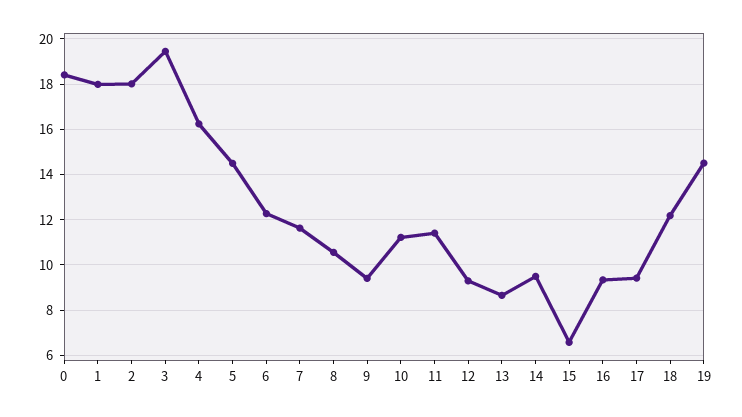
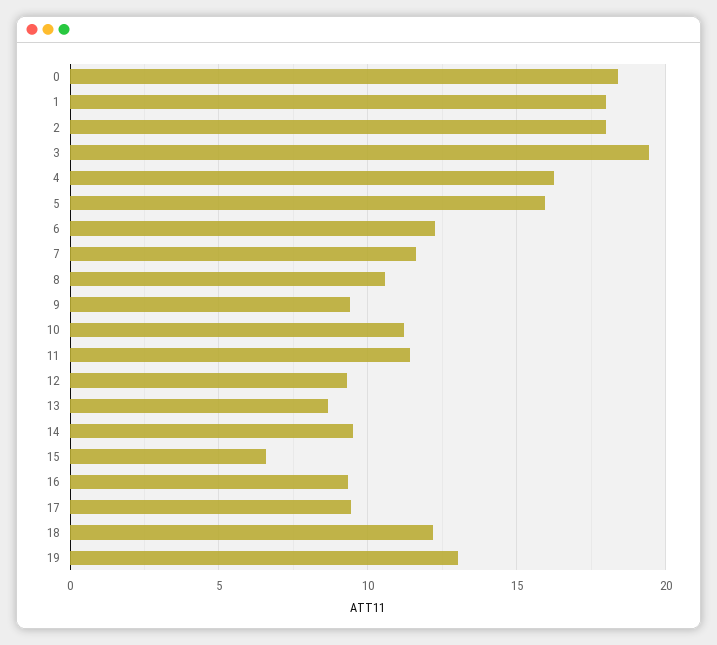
  {
    "0": 18.5,
    "1": 18,
    "2": 18,
    "3": 19.5,
    "4": 16,
-   "5": 14.5,
+   "5": 16,
    "6": 12.5,
    "7": 11.5,
    "8": 10.5,
    "9": 9.5,
    "10": 11,
    "11": 11.5,
    "12": 9.5,
    "13": 8.5,
    "14": 9.5,
    "15": 6.5,
    "16": 9.5,
    "17": 9.5,
    "18": 12,
-   "19": 14.5
+   "19": 13
  }

